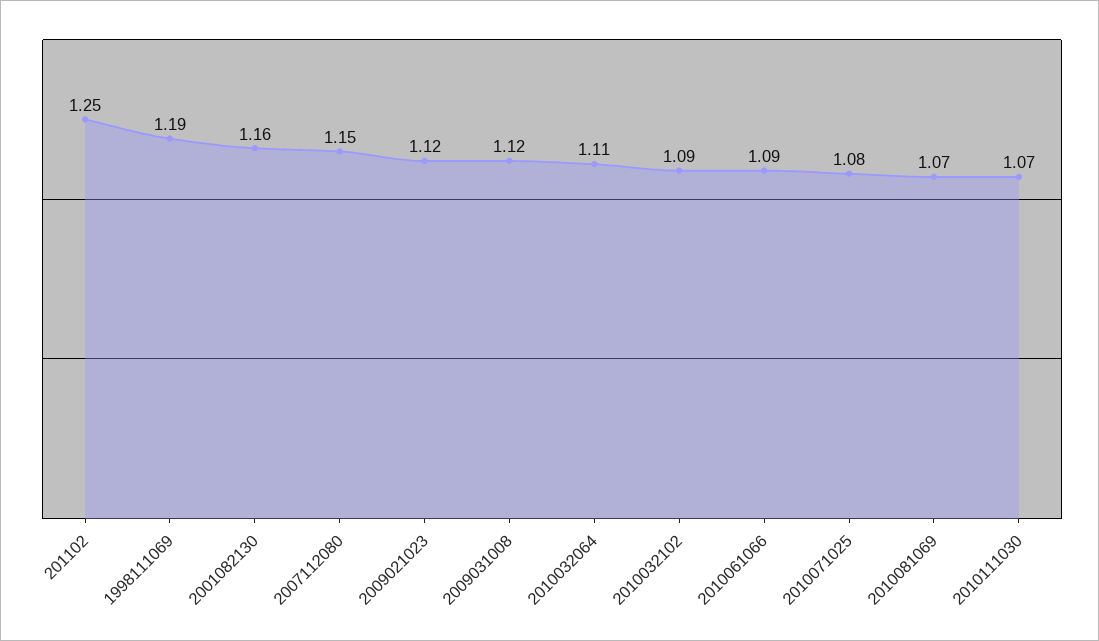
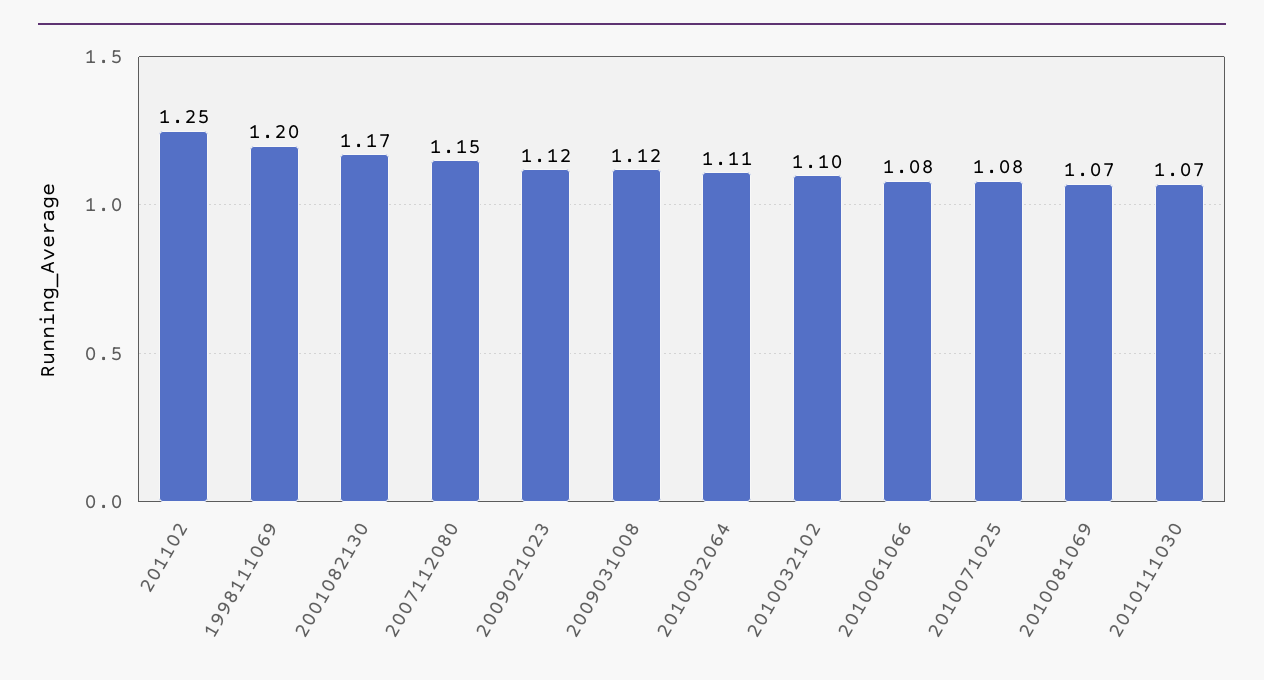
  {
    "201102": 1.25,
-   "1998111069": 1.19,
+   "1998111069": 1.2,
-   "2001082130": 1.16,
+   "2001082130": 1.17,
    "2007112080": 1.15,
    "2009021023": 1.12,
    "2009031008": 1.12,
    "2010032064": 1.11,
-   "2010032102": 1.09,
+   "2010032102": 1.1,
-   "2010061066": 1.09,
+   "2010061066": 1.08,
    "2010071025": 1.08,
    "2010081069": 1.07,
    "2010111030": 1.07
  }

